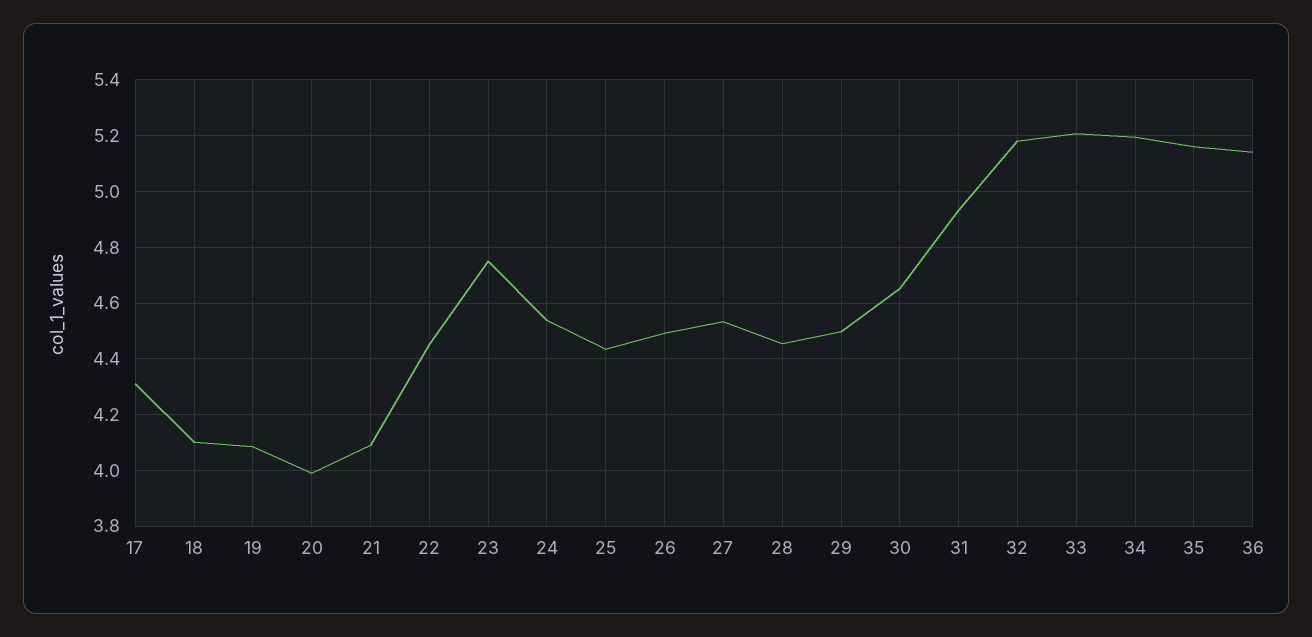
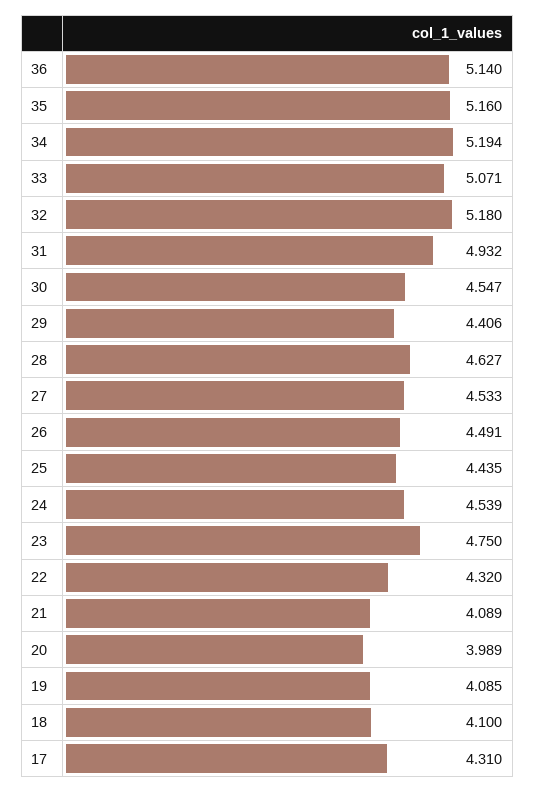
  {
    "17": 4.31,
    "18": 4.1,
    "19": 4.085,
    "20": 3.989,
    "21": 4.089,
-   "22": 4.45,
+   "22": 4.32,
    "23": 4.75,
    "24": 4.539,
    "25": 4.435,
    "26": 4.491,
    "27": 4.533,
-   "28": 4.45,
+   "28": 4.627,
-   "29": 4.5,
+   "29": 4.406,
-   "30": 4.65,
+   "30": 4.547,
    "31": 4.932,
    "32": 5.18,
-   "33": 5.2,
+   "33": 5.071,
    "34": 5.194,
    "35": 5.16,
    "36": 5.14
  }

